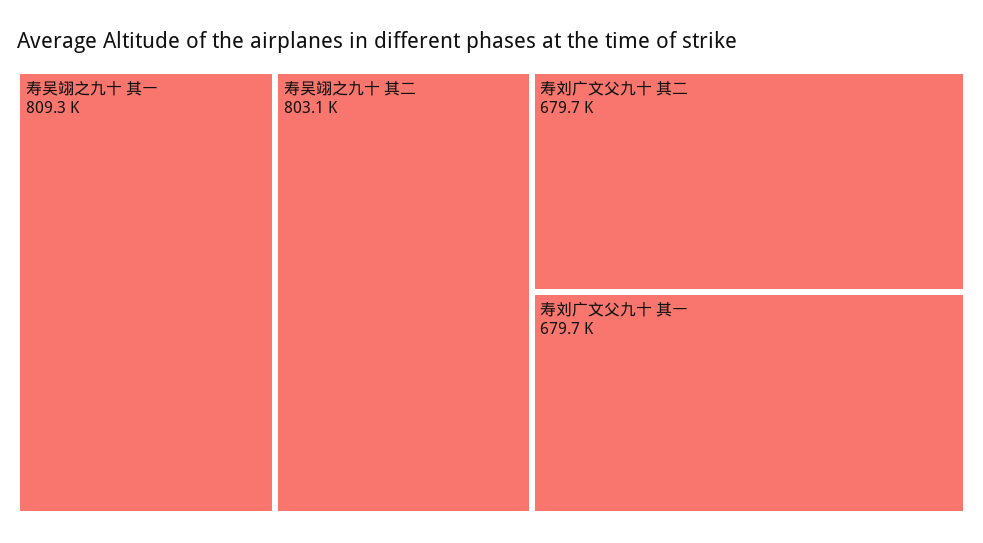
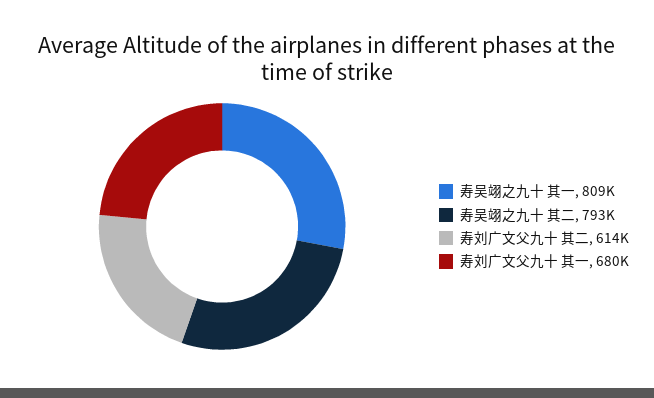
  {
    "寿吴翊之九十 其一": 809300,
-   "寿吴翊之九十 其二": 803100,
+   "寿吴翊之九十 其二": 793000,
-   "寿刘广文父九十 其二": 679700,
+   "寿刘广文父九十 其二": 614000,
    "寿刘广文父九十 其一": 679700
  }

